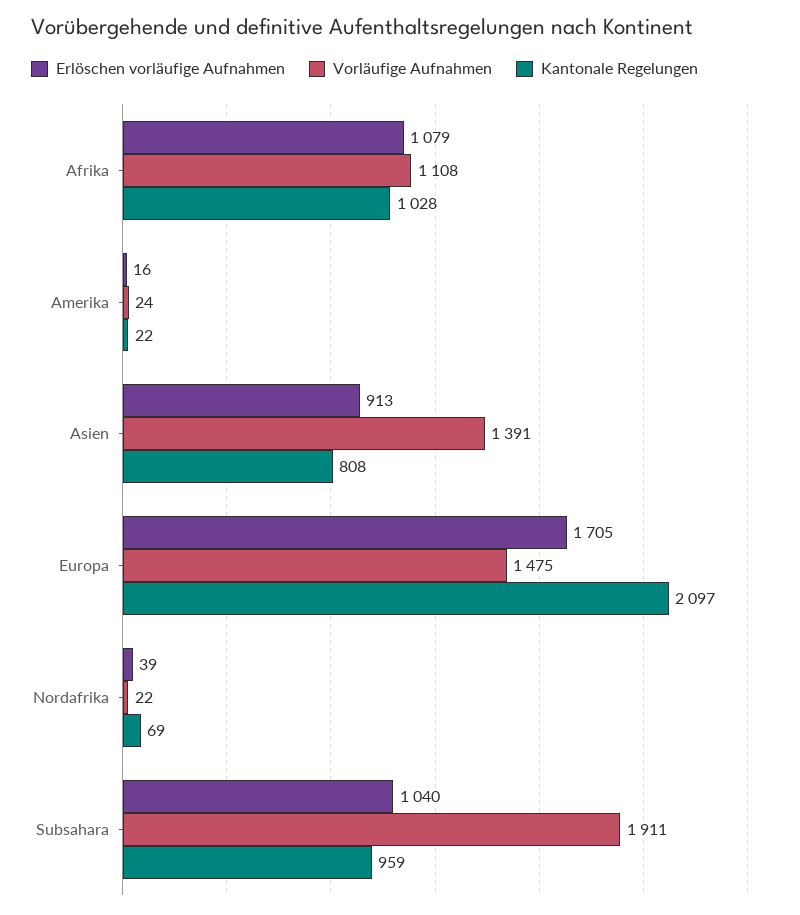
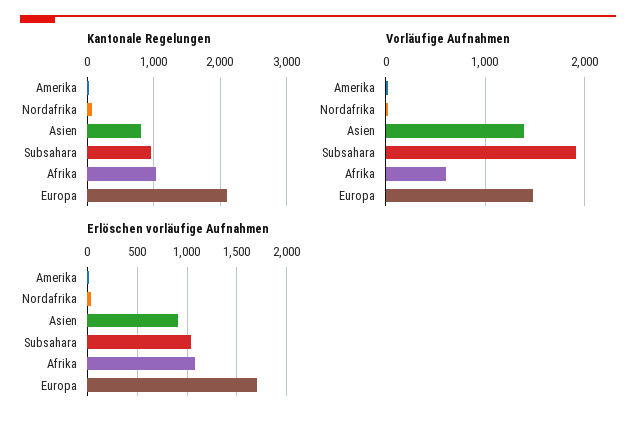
  {
    "Erlöschen vorläufige Aufnahmen": {
      "Afrika": 1079,
      "Amerika": 16,
      "Asien": 913,
      "Europa": 1705,
      "Nordafrika": 39,
      "Subsahara": 1040
    },
    "Vorläufige Aufnahmen": {
-     "Afrika": 1108,
+     "Afrika": 600,
      "Amerika": 24,
      "Asien": 1391,
      "Europa": 1475,
      "Nordafrika": 22,
      "Subsahara": 1911
    },
    "Kantonale Regelungen": {
      "Afrika": 1028,
      "Amerika": 22,
      "Asien": 808,
      "Europa": 2097,
      "Nordafrika": 69,
      "Subsahara": 959
    }
  }

